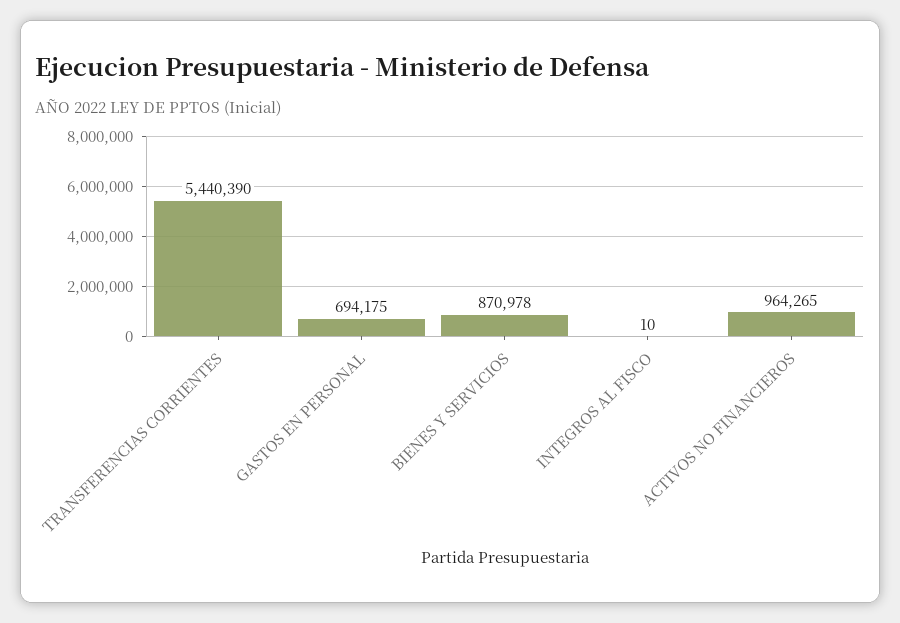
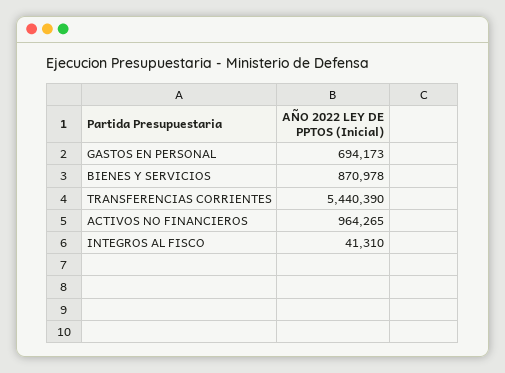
  {
    "TRANSFERENCIAS CORRIENTES": 5440390,
-   "GASTOS EN PERSONAL": 694175,
+   "GASTOS EN PERSONAL": 694173,
    "BIENES Y SERVICIOS": 870978,
-   "INTEGROS AL FISCO": 10,
+   "INTEGROS AL FISCO": 41310,
    "ACTIVOS NO FINANCIEROS": 964265
  }

